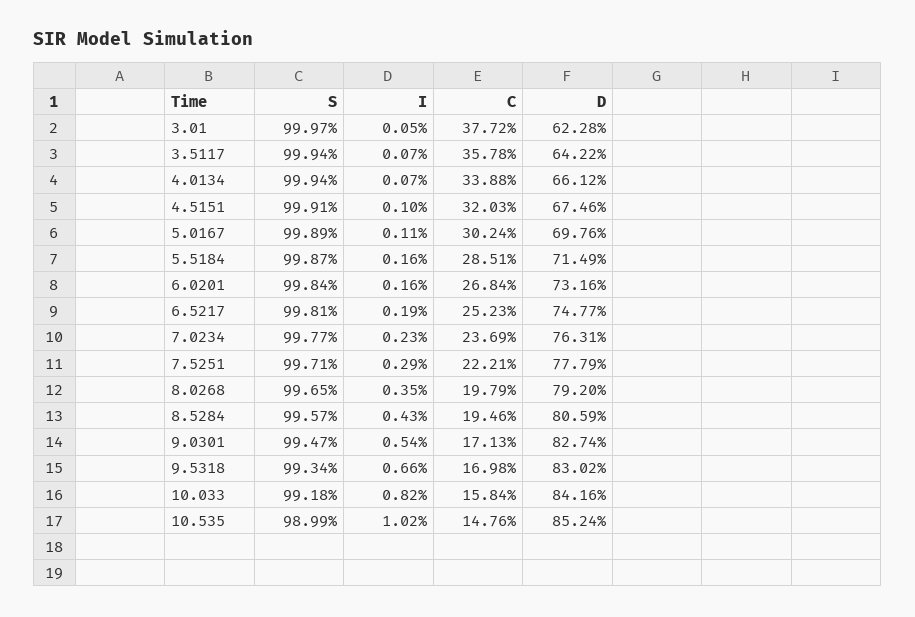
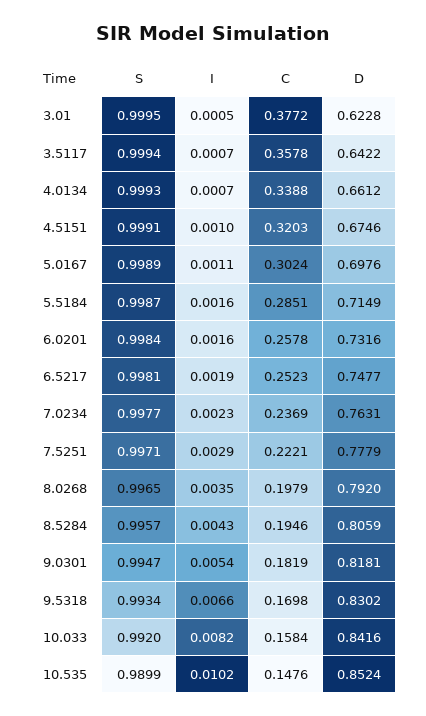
  {
    "S": {
-     "3.01": 0.9997,
+     "3.01": 0.9995,
      "3.5117": 0.9994,
-     "4.0134": 0.9994,
+     "4.0134": 0.9993,
      "4.5151": 0.9991,
      "5.0167": 0.9989,
      "5.5184": 0.9987,
      "6.0201": 0.9984,
      "6.5217": 0.9981,
      "7.0234": 0.9977,
      "7.5251": 0.9971,
      "8.0268": 0.9965,
      "8.5284": 0.9957,
      "9.0301": 0.9947,
      "9.5318": 0.9934,
-     "10.033": 0.9918,
+     "10.033": 0.992,
      "10.535": 0.9899
    },
    "I": {
      "3.01": 0.0005,
      "3.5117": 0.0007,
      "4.0134": 0.0007,
      "4.5151": 0.001,
      "5.0167": 0.0011,
      "5.5184": 0.0016,
      "6.0201": 0.0016,
      "6.5217": 0.0019,
      "7.0234": 0.0023,
      "7.5251": 0.0029,
      "8.0268": 0.0035,
      "8.5284": 0.0043,
      "9.0301": 0.0054,
      "9.5318": 0.0066,
      "10.033": 0.0082,
      "10.535": 0.0102
    },
    "C": {
      "3.01": 0.3772,
      "3.5117": 0.3578,
      "4.0134": 0.3388,
      "4.5151": 0.3203,
      "5.0167": 0.3024,
      "5.5184": 0.2851,
-     "6.0201": 0.2684,
+     "6.0201": 0.2578,
      "6.5217": 0.2523,
      "7.0234": 0.2369,
      "7.5251": 0.2221,
      "8.0268": 0.1979,
      "8.5284": 0.1946,
-     "9.0301": 0.1713,
+     "9.0301": 0.1819,
      "9.5318": 0.1698,
      "10.033": 0.1584,
      "10.535": 0.1476
    },
    "D": {
      "3.01": 0.6228,
      "3.5117": 0.6422,
      "4.0134": 0.6612,
      "4.5151": 0.6746,
      "5.0167": 0.6976,
      "5.5184": 0.7149,
      "6.0201": 0.7316,
      "6.5217": 0.7477,
      "7.0234": 0.7631,
      "7.5251": 0.7779,
      "8.0268": 0.792,
      "8.5284": 0.8059,
-     "9.0301": 0.8274,
+     "9.0301": 0.8181,
      "9.5318": 0.8302,
      "10.033": 0.8416,
      "10.535": 0.8524
    }
  }

